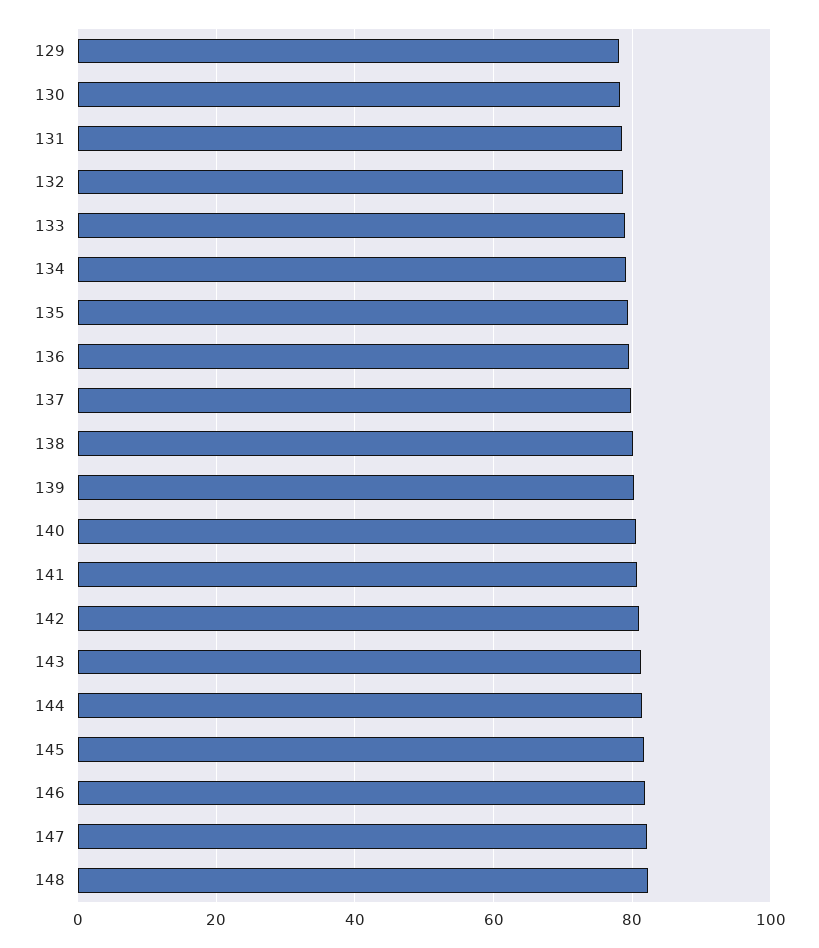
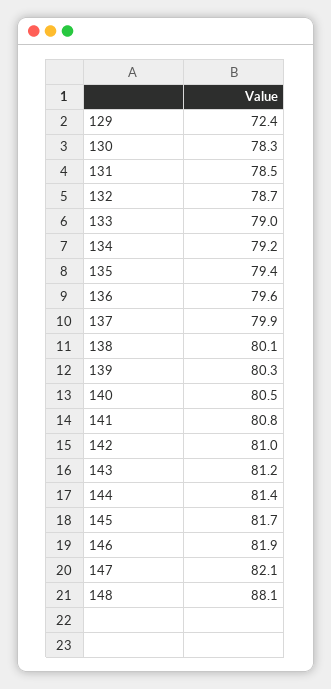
  {
-   "129": 78,
+   "129": 72.4,
    "130": 78.3,
    "131": 78.5,
    "132": 78.7,
    "133": 79,
    "134": 79.2,
    "135": 79.4,
    "136": 79.6,
    "137": 79.9,
    "138": 80.1,
    "139": 80.3,
    "140": 80.5,
    "141": 80.8,
    "142": 81,
    "143": 81.2,
    "144": 81.4,
    "145": 81.7,
    "146": 81.9,
    "147": 82.1,
-   "148": 82
+   "148": 88.1
  }

